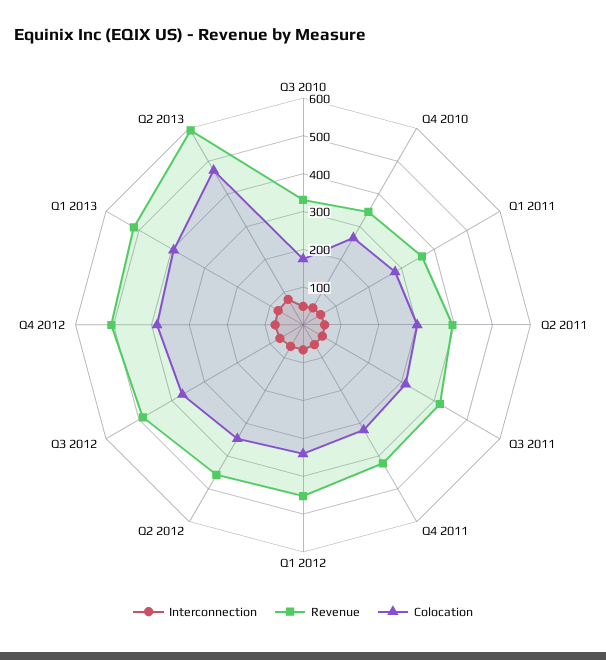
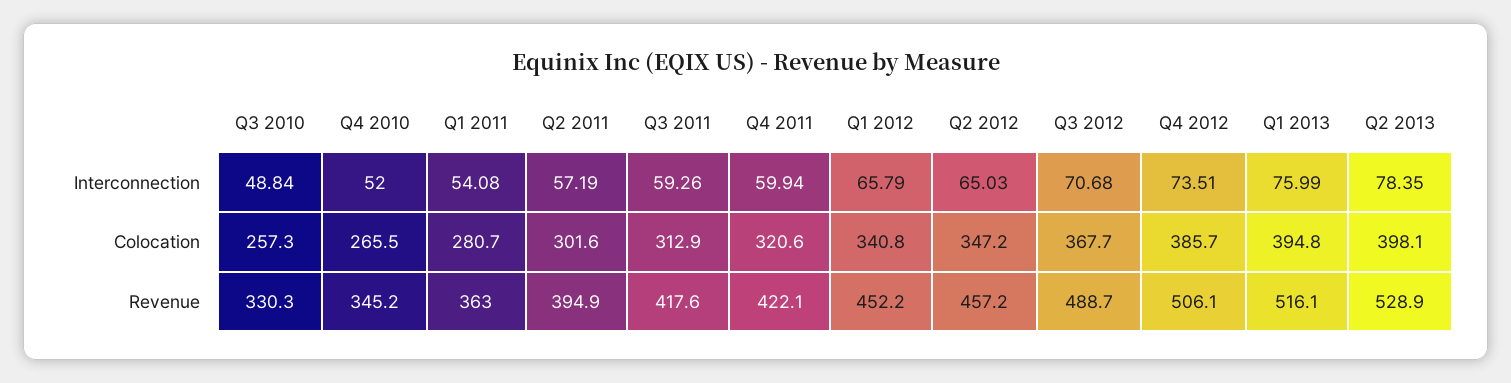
  {
    "Interconnection": {
      "Q3 2010": 48.84,
      "Q4 2010": 52,
      "Q1 2011": 54.08,
      "Q2 2011": 57.19,
      "Q3 2011": 59.26,
      "Q4 2011": 59.94,
      "Q1 2012": 65.79,
      "Q2 2012": 65.03,
      "Q3 2012": 70.68,
      "Q4 2012": 73.51,
      "Q1 2013": 75.99,
      "Q2 2013": 78.35
    },
    "Revenue": {
      "Q3 2010": 330.3,
      "Q4 2010": 345.2,
      "Q1 2011": 363,
      "Q2 2011": 394.9,
      "Q3 2011": 417.6,
      "Q4 2011": 422.1,
      "Q1 2012": 452.2,
      "Q2 2012": 457.2,
      "Q3 2012": 488.7,
      "Q4 2012": 506.1,
      "Q1 2013": 516.1,
-     "Q2 2013": 600
+     "Q2 2013": 528.9
    },
    "Colocation": {
-     "Q3 2010": 175,
+     "Q3 2010": 257.3,
      "Q4 2010": 265.5,
      "Q1 2011": 280.7,
      "Q2 2011": 301.6,
      "Q3 2011": 312.9,
      "Q4 2011": 320.6,
      "Q1 2012": 340.8,
      "Q2 2012": 347.2,
      "Q3 2012": 367.7,
      "Q4 2012": 385.7,
      "Q1 2013": 394.8,
-     "Q2 2013": 475
+     "Q2 2013": 398.1
    }
  }

